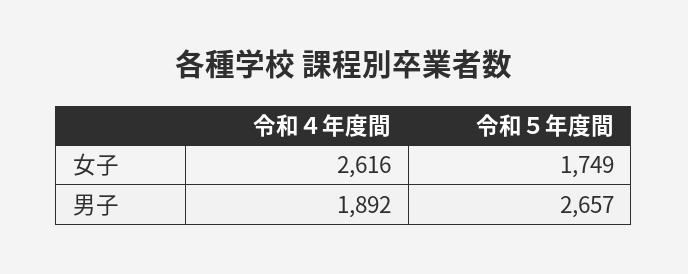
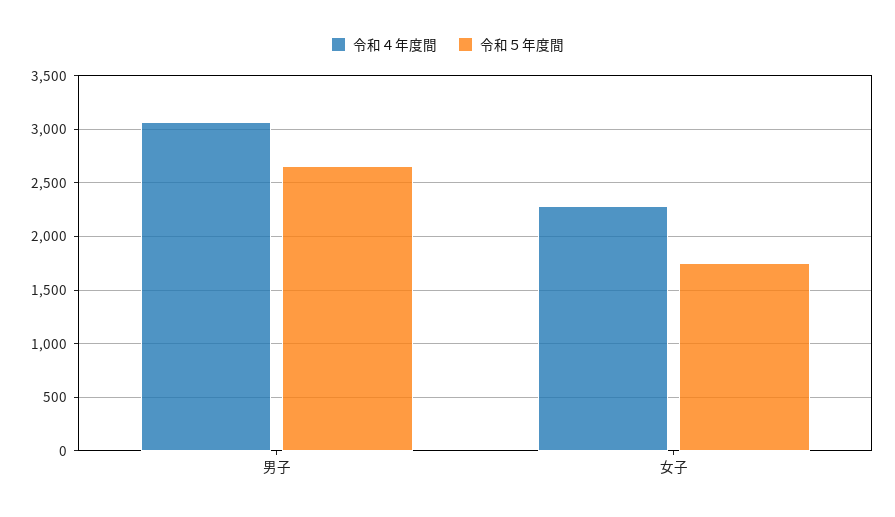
  {
    "令和４年度間": {
-     "女子": 2616,
+     "女子": 2300,
-     "男子": 1892
+     "男子": 3100
    },
    "令和５年度間": {
      "女子": 1749,
      "男子": 2657
    }
  }

